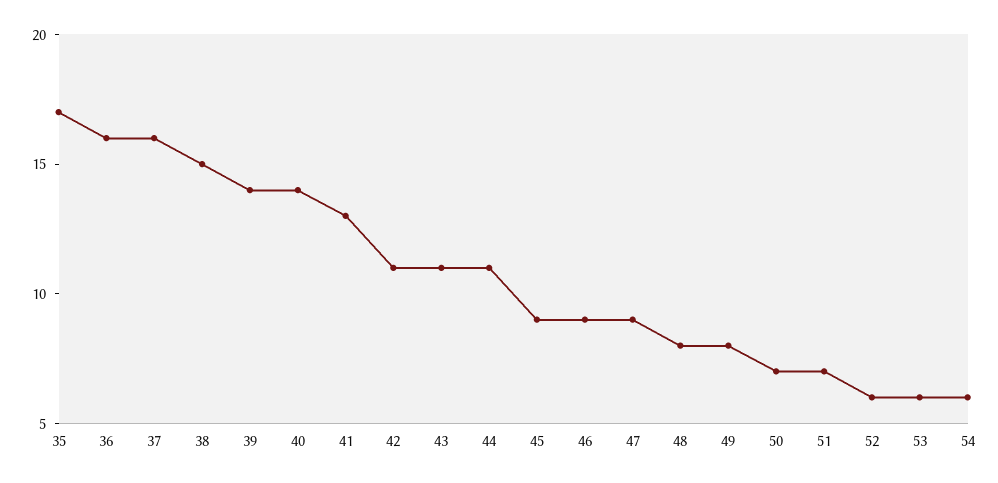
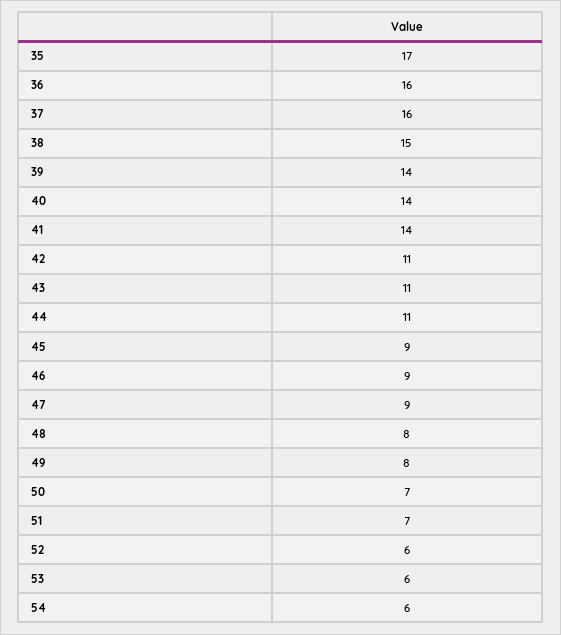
  {
    "35": 17,
    "36": 16,
    "37": 16,
    "38": 15,
    "39": 14,
    "40": 14,
-   "41": 13,
+   "41": 14,
    "42": 11,
    "43": 11,
    "44": 11,
    "45": 9,
    "46": 9,
    "47": 9,
    "48": 8,
    "49": 8,
    "50": 7,
    "51": 7,
    "52": 6,
    "53": 6,
    "54": 6
  }

